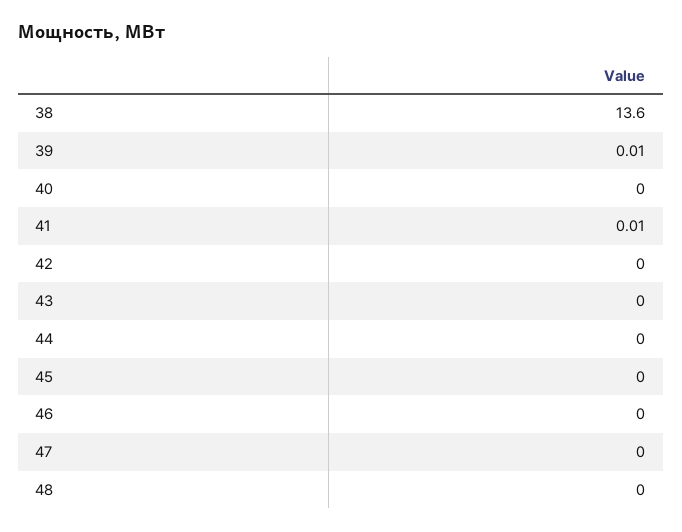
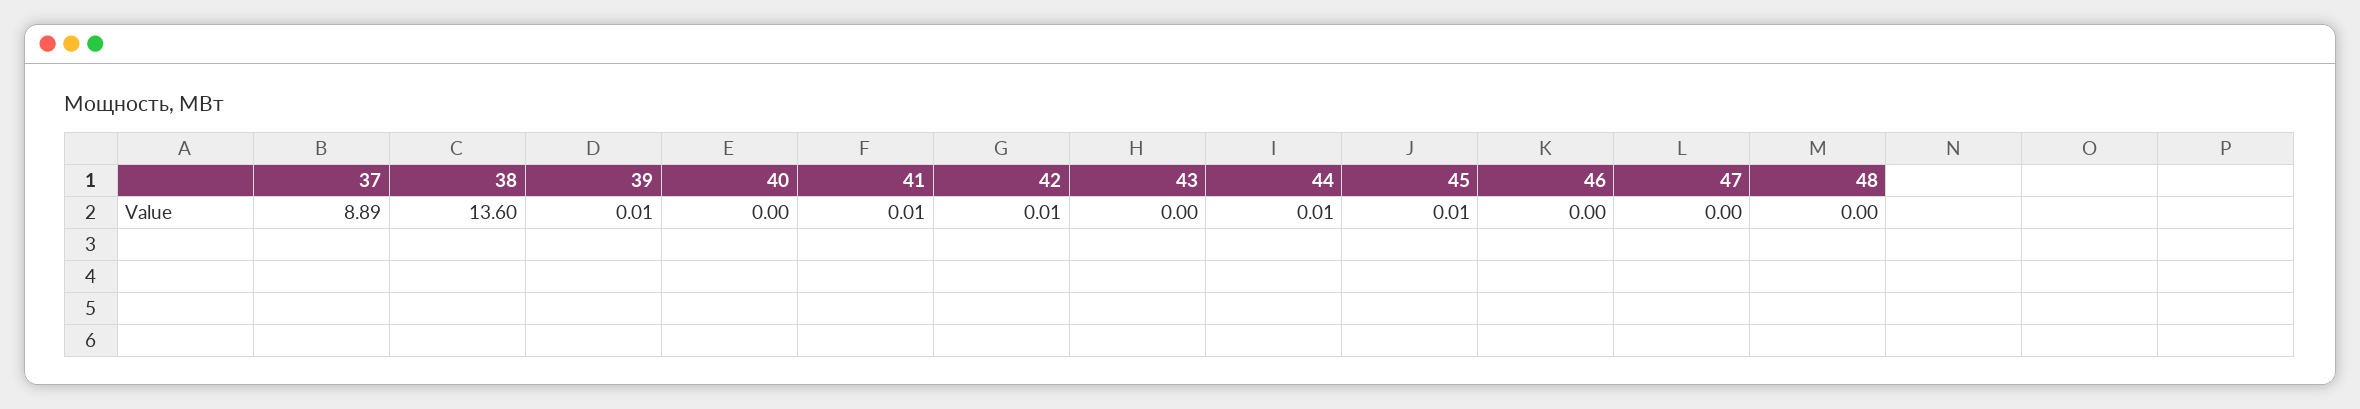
  {
    "38": 13.6,
    "39": 0.01,
    "40": 0,
    "41": 0.01,
-   "42": 0,
+   "42": 0.01,
    "43": 0,
-   "44": 0,
+   "44": 0.01,
-   "45": 0,
+   "45": 0.01,
    "46": 0,
    "47": 0,
-   "48": 0
+   "48": 0,
+   "37": 8.89
  }

